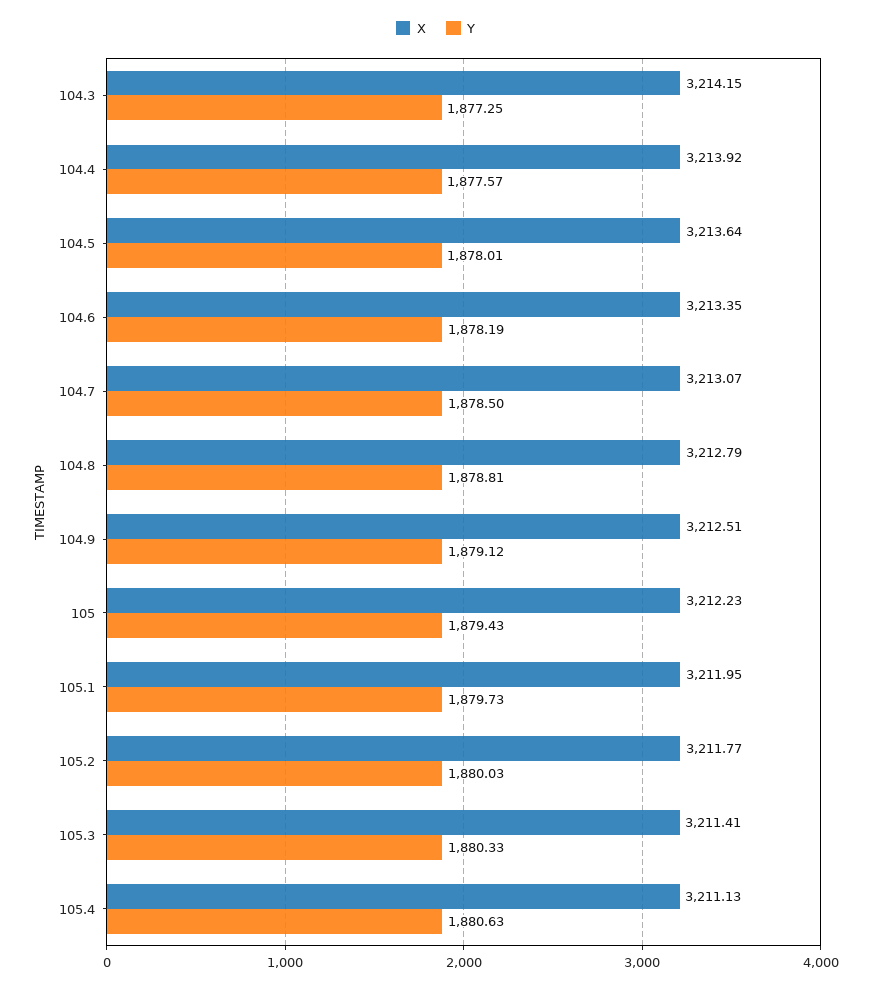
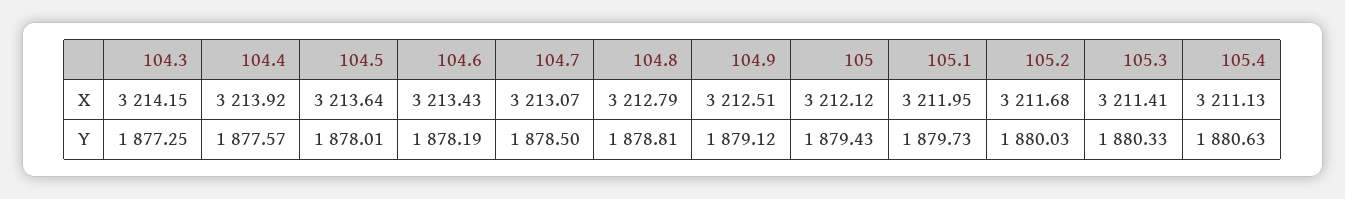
  {
    "X": {
      "104.3": 3214.15,
      "104.4": 3213.92,
      "104.5": 3213.64,
-     "104.6": 3213.35,
+     "104.6": 3213.43,
      "104.7": 3213.07,
      "104.8": 3212.79,
      "104.9": 3212.51,
-     "105": 3212.23,
+     "105": 3212.12,
      "105.1": 3211.95,
-     "105.2": 3211.77,
+     "105.2": 3211.68,
      "105.3": 3211.41,
      "105.4": 3211.13
    },
    "Y": {
      "104.3": 1877.25,
      "104.4": 1877.57,
      "104.5": 1878.01,
      "104.6": 1878.19,
      "104.7": 1878.5,
      "104.8": 1878.81,
      "104.9": 1879.12,
      "105": 1879.43,
      "105.1": 1879.73,
      "105.2": 1880.03,
      "105.3": 1880.33,
      "105.4": 1880.63
    }
  }

